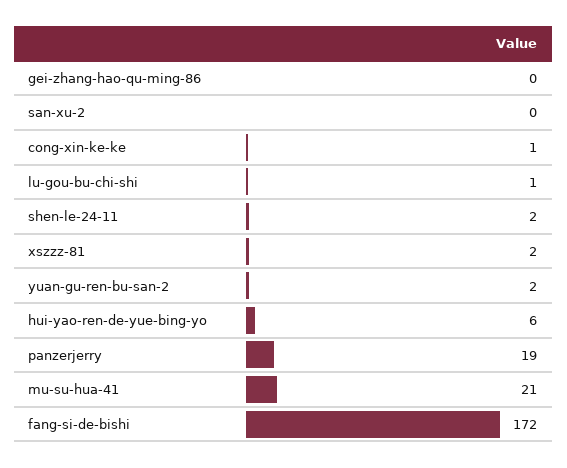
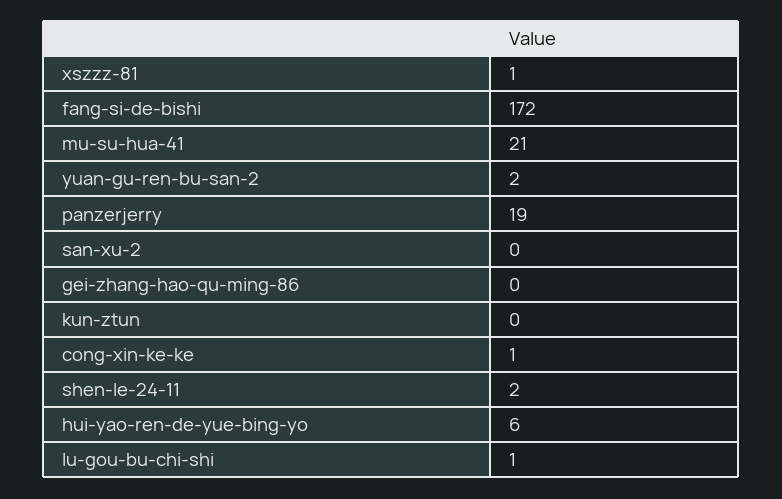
  {
    "gei-zhang-hao-qu-ming-86": 0,
    "san-xu-2": 0,
    "cong-xin-ke-ke": 1,
    "lu-gou-bu-chi-shi": 1,
    "shen-le-24-11": 2,
-   "xszzz-81": 2,
+   "xszzz-81": 1,
    "yuan-gu-ren-bu-san-2": 2,
    "hui-yao-ren-de-yue-bing-yo": 6,
    "panzerjerry": 19,
    "mu-su-hua-41": 21,
-   "fang-si-de-bishi": 172
+   "fang-si-de-bishi": 172,
+   "kun-ztun": 0
  }

